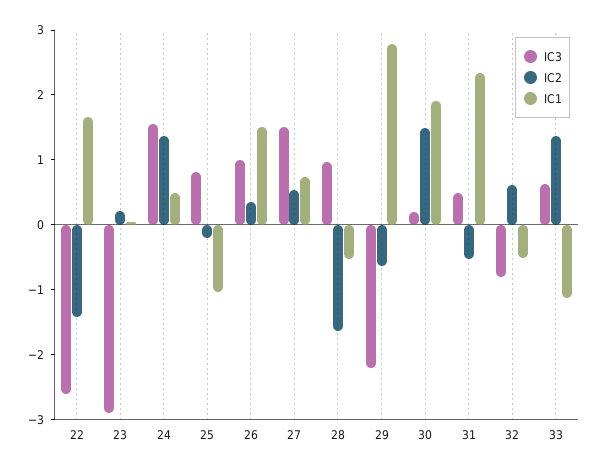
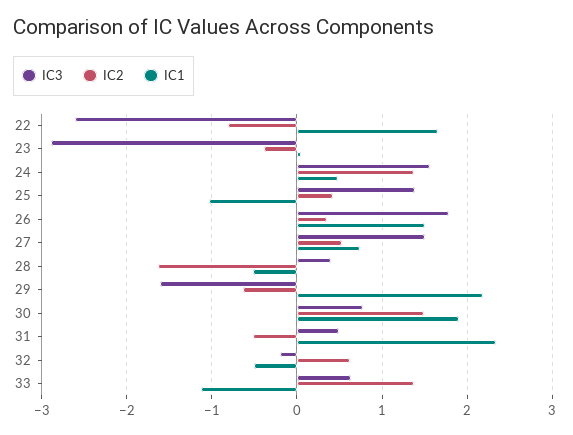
  {
    "IC3": {
      "22": -2.6,
      "23": -2.9,
      "24": 1.6,
-     "25": 0.8,
+     "25": 1.4,
-     "26": 1,
+     "26": 1.8,
      "27": 1.5,
-     "28": 1,
+     "28": 0.4,
-     "29": -2.2,
+     "29": -1.6,
-     "30": 0.2,
+     "30": 0.8,
      "31": 0.5,
-     "32": -0.8,
+     "32": -0.2,
      "33": 0.6
    },
    "IC2": {
-     "22": -1.4,
+     "22": -0.8,
-     "23": 0.2,
+     "23": -0.4,
      "24": 1.4,
-     "25": -0.2,
+     "25": 0.4,
      "26": 0.4,
      "27": 0.5,
      "28": -1.6,
      "29": -0.6,
      "30": 1.5,
      "31": -0.5,
      "32": 0.6,
      "33": 1.4
    },
    "IC1": {
      "22": 1.7,
      "23": 0.1,
      "24": 0.5,
      "25": -1,
      "26": 1.5,
      "27": 0.7,
      "28": -0.5,
-     "29": 2.8,
+     "29": 2.2,
      "30": 1.9,
      "31": 2.3,
      "32": -0.5,
      "33": -1.1
    }
  }

